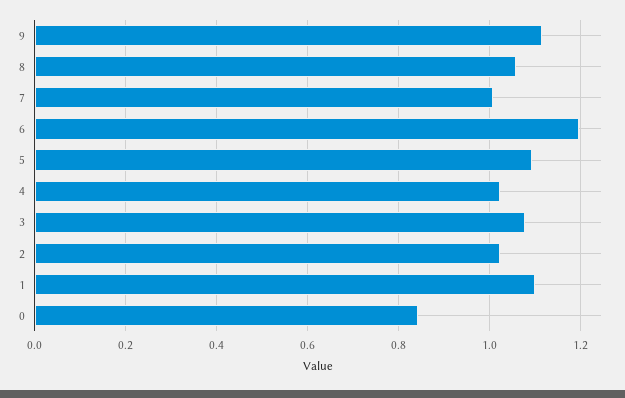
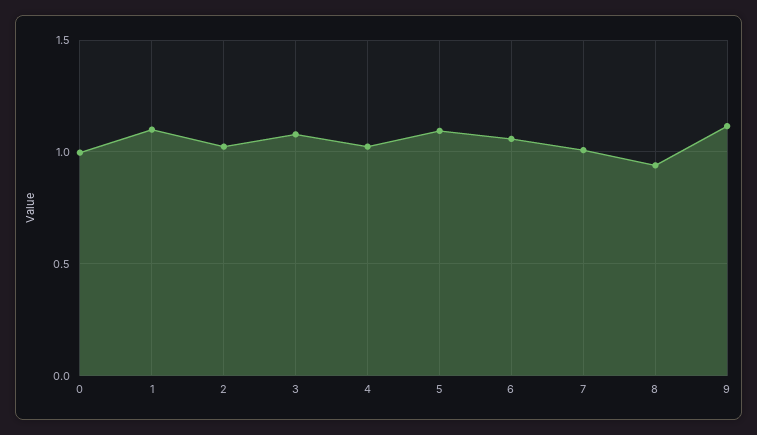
  {
    "9": 1.12,
-   "8": 1.06,
+   "8": 0.95,
    "7": 1,
-   "6": 1.2,
+   "6": 1.05,
    "5": 1.1,
    "4": 1.02,
    "3": 1.08,
    "2": 1.02,
    "1": 1.1,
-   "0": 0.84
+   "0": 1
  }

